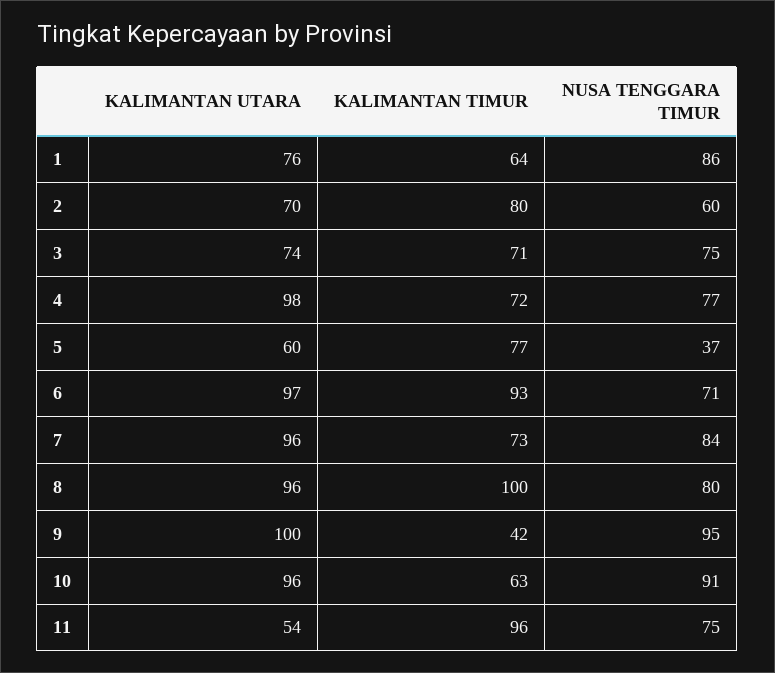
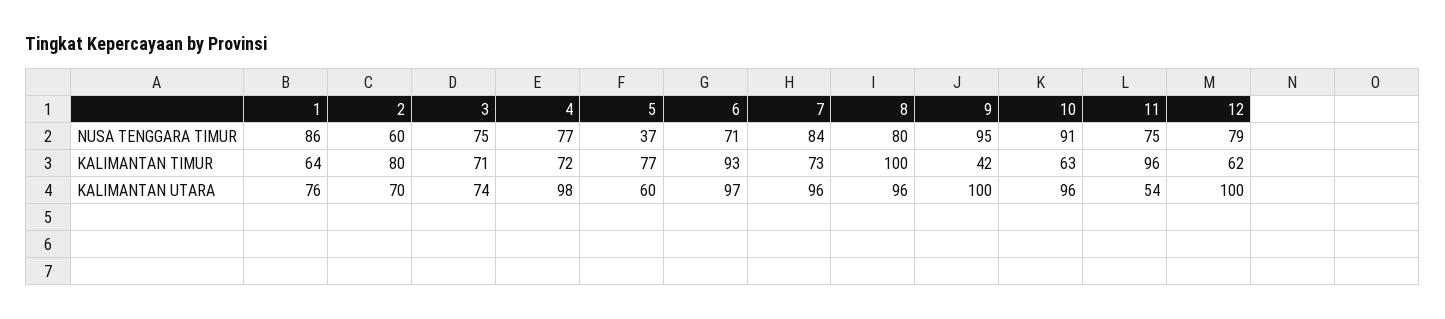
  {
    "KALIMANTAN UTARA": {
      "1": 76,
      "2": 70,
      "3": 74,
      "4": 98,
      "5": 60,
      "6": 97,
      "7": 96,
      "8": 96,
      "9": 100,
      "10": 96,
-     "11": 54
+     "11": 54,
+     "12": 100
    },
    "KALIMANTAN TIMUR": {
      "1": 64,
      "2": 80,
      "3": 71,
      "4": 72,
      "5": 77,
      "6": 93,
      "7": 73,
      "8": 100,
      "9": 42,
      "10": 63,
-     "11": 96
+     "11": 96,
+     "12": 62
    },
    "NUSA TENGGARA TIMUR": {
      "1": 86,
      "2": 60,
      "3": 75,
      "4": 77,
      "5": 37,
      "6": 71,
      "7": 84,
      "8": 80,
      "9": 95,
      "10": 91,
-     "11": 75
+     "11": 75,
+     "12": 79
    }
  }

